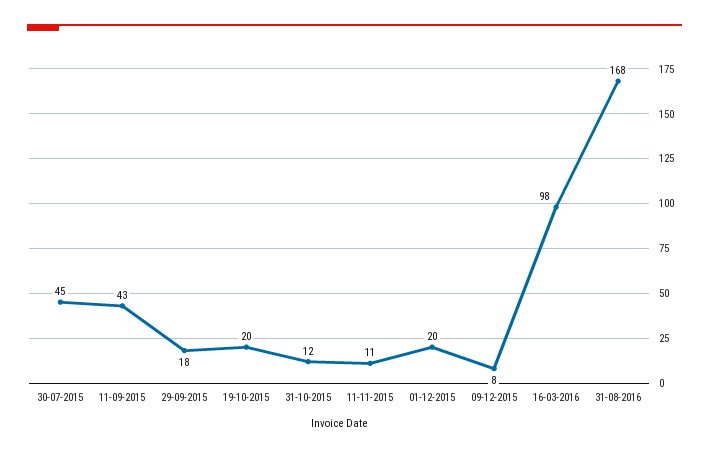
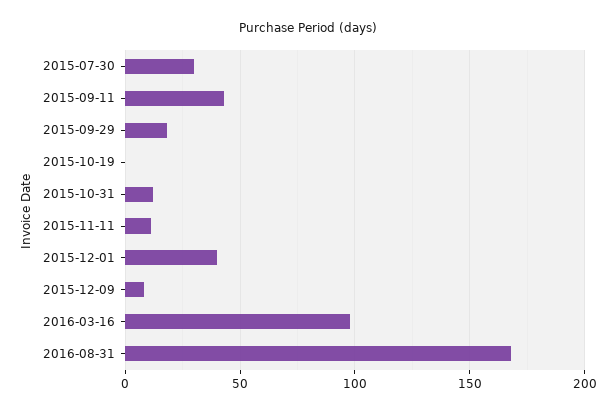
  {
-   "30-07-2015": 45,
+   "30-07-2015": 30,
    "11-09-2015": 43,
    "29-09-2015": 18,
-   "19-10-2015": 20,
+   "19-10-2015": 0,
    "31-10-2015": 12,
    "11-11-2015": 11,
-   "01-12-2015": 20,
+   "01-12-2015": 40,
    "09-12-2015": 8,
    "16-03-2016": 98,
    "31-08-2016": 168
  }

